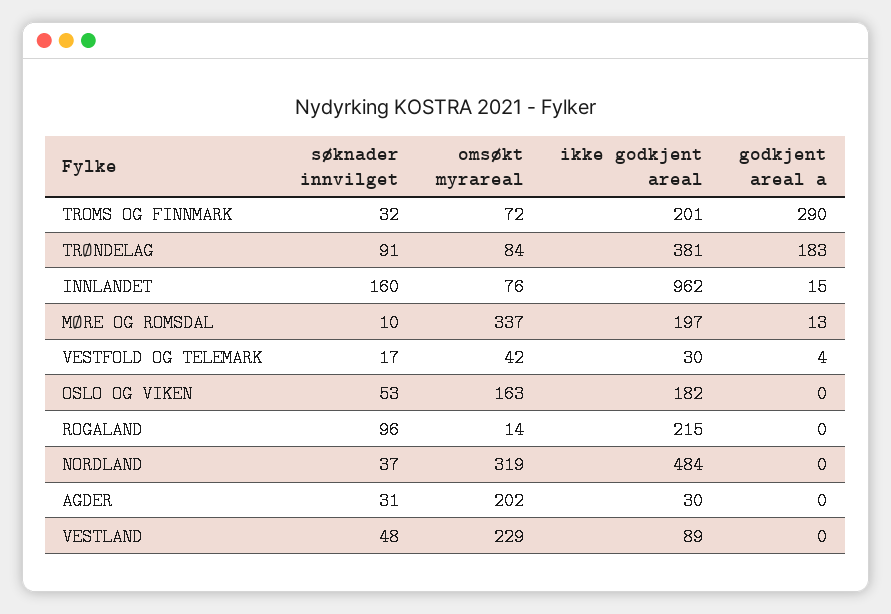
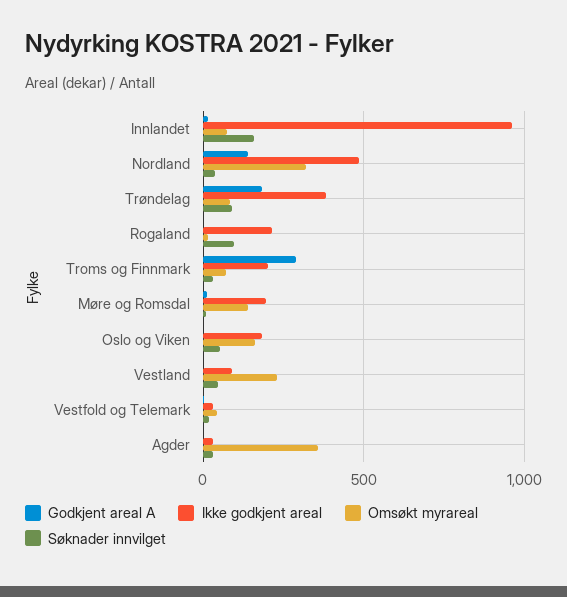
  {
    "søknader innvilget": {
      "TROMS OG FINNMARK": 32,
      "TRØNDELAG": 91,
      "INNLANDET": 160,
      "MØRE OG ROMSDAL": 10,
      "VESTFOLD OG TELEMARK": 17,
      "OSLO OG VIKEN": 53,
      "ROGALAND": 96,
      "NORDLAND": 37,
      "AGDER": 31,
      "VESTLAND": 48
    },
    "omsøkt myrareal": {
      "TROMS OG FINNMARK": 72,
      "TRØNDELAG": 84,
      "INNLANDET": 76,
-     "MØRE OG ROMSDAL": 337,
+     "MØRE OG ROMSDAL": 150,
      "VESTFOLD OG TELEMARK": 42,
      "OSLO OG VIKEN": 163,
      "ROGALAND": 14,
      "NORDLAND": 319,
-     "AGDER": 202,
+     "AGDER": 350,
      "VESTLAND": 229
    },
    "ikke godkjent areal": {
      "TROMS OG FINNMARK": 201,
      "TRØNDELAG": 381,
      "INNLANDET": 962,
      "MØRE OG ROMSDAL": 197,
      "VESTFOLD OG TELEMARK": 30,
      "OSLO OG VIKEN": 182,
      "ROGALAND": 215,
      "NORDLAND": 484,
      "AGDER": 30,
      "VESTLAND": 89
    },
    "godkjent areal a": {
      "TROMS OG FINNMARK": 290,
      "TRØNDELAG": 183,
      "INNLANDET": 15,
      "MØRE OG ROMSDAL": 13,
      "VESTFOLD OG TELEMARK": 4,
      "OSLO OG VIKEN": 0,
      "ROGALAND": 0,
-     "NORDLAND": 0,
+     "NORDLAND": 150,
      "AGDER": 0,
      "VESTLAND": 0
    }
  }

